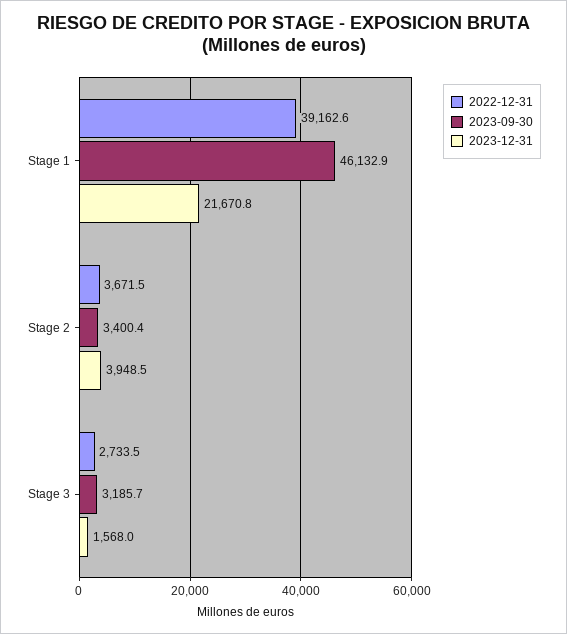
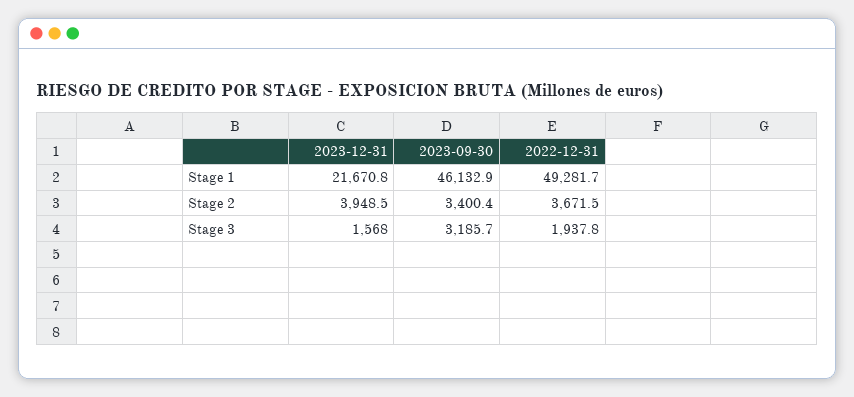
  {
    "2022-12-31": {
-     "Stage 1": 39162.6,
+     "Stage 1": 49281.7,
      "Stage 2": 3671.5,
-     "Stage 3": 2733.5
+     "Stage 3": 1937.8
    },
    "2023-09-30": {
      "Stage 1": 46132.9,
      "Stage 2": 3400.4,
      "Stage 3": 3185.7
    },
    "2023-12-31": {
      "Stage 1": 21670.8,
      "Stage 2": 3948.5,
      "Stage 3": 1568
    }
  }

